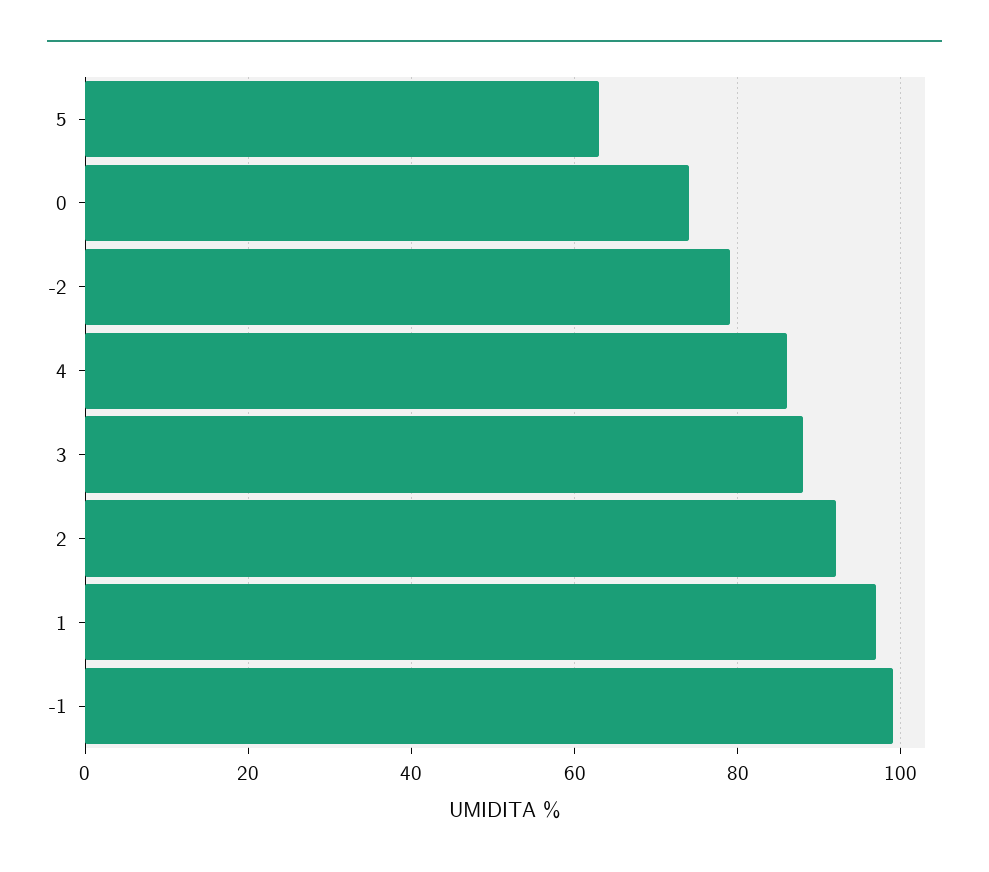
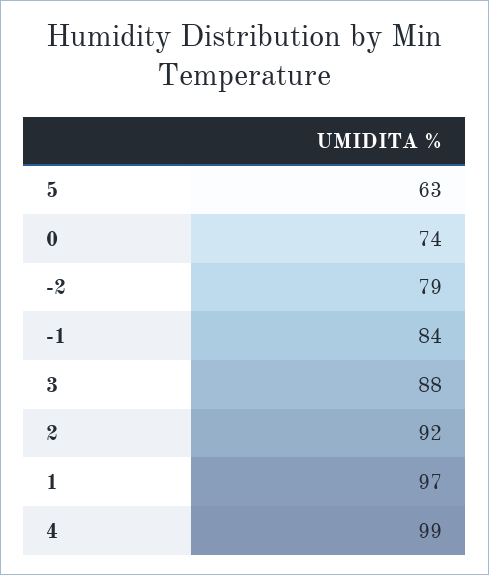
  {
    "5": 63,
    "0": 74,
    "-2": 79,
-   "4": 85,
+   "4": 99,
    "3": 88,
    "2": 92,
    "1": 97,
-   "-1": 100
+   "-1": 84
  }

